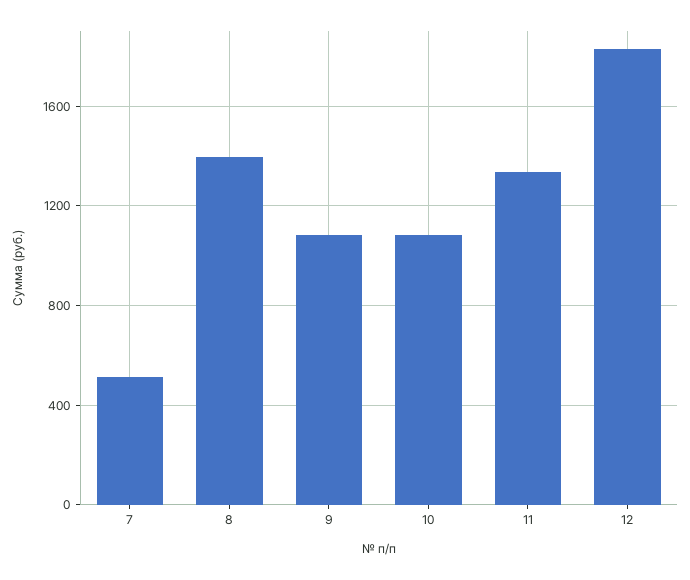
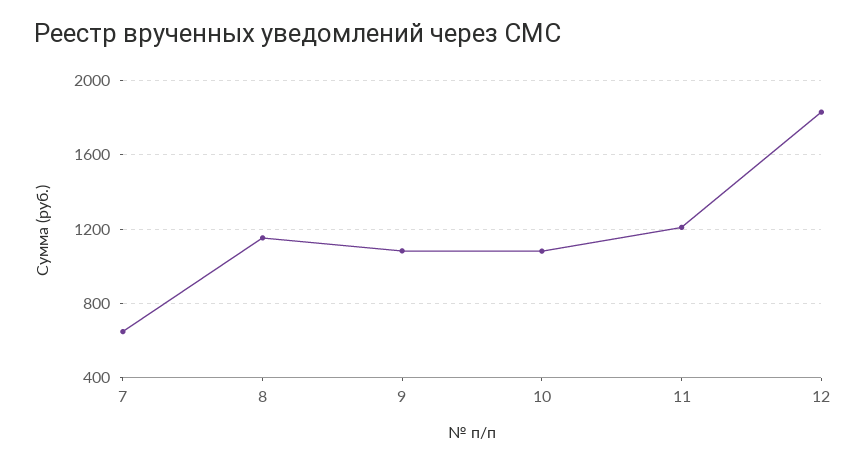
  {
-   "7": 500,
+   "7": 650,
-   "8": 1400,
+   "8": 1150,
    "9": 1100,
    "10": 1100,
-   "11": 1350,
+   "11": 1200,
    "12": 1850
  }

